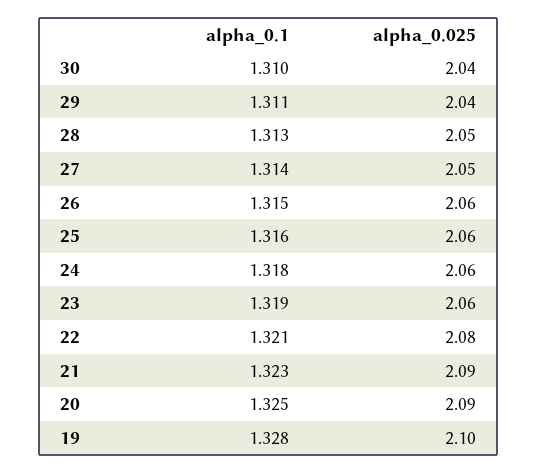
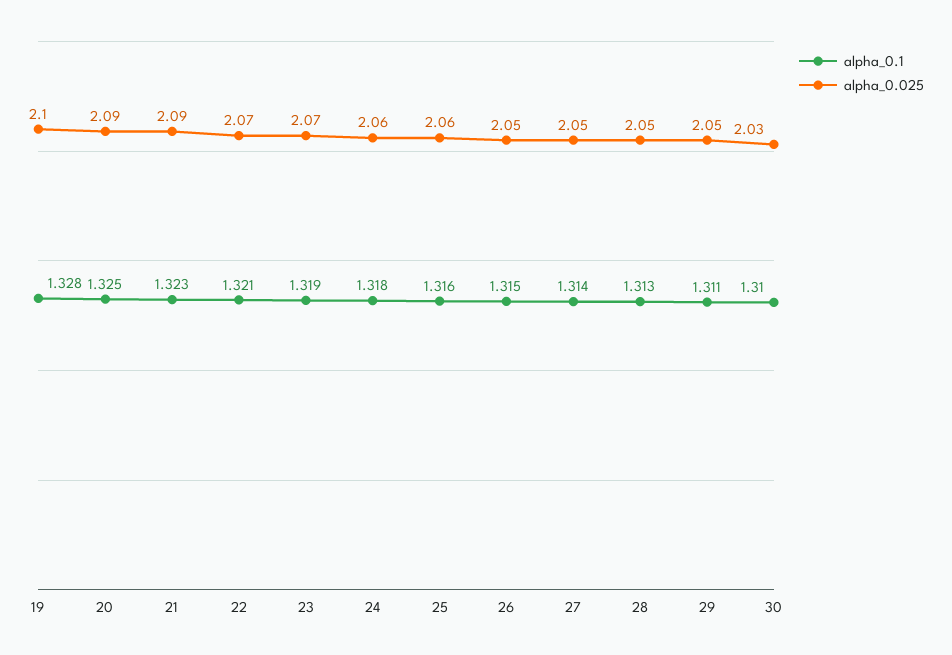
  {
    "alpha_0.1": {
      "30": 1.31,
      "29": 1.311,
      "28": 1.313,
      "27": 1.314,
      "26": 1.315,
      "25": 1.316,
      "24": 1.318,
      "23": 1.319,
      "22": 1.321,
      "21": 1.323,
      "20": 1.325,
      "19": 1.328
    },
    "alpha_0.025": {
-     "30": 2.04,
+     "30": 2.03,
-     "29": 2.04,
+     "29": 2.05,
      "28": 2.05,
      "27": 2.05,
-     "26": 2.06,
+     "26": 2.05,
      "25": 2.06,
      "24": 2.06,
-     "23": 2.06,
+     "23": 2.07,
-     "22": 2.08,
+     "22": 2.07,
      "21": 2.09,
      "20": 2.09,
      "19": 2.1
    }
  }

